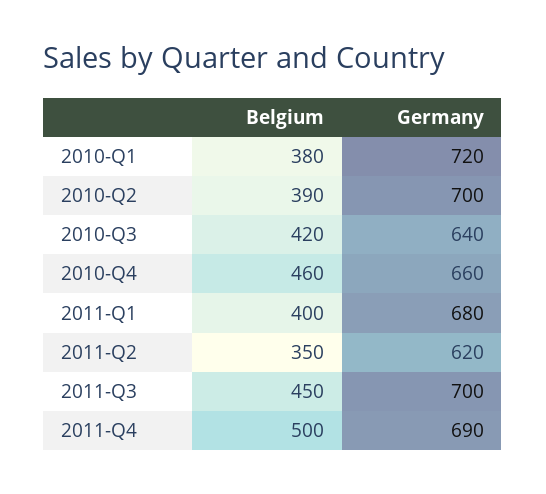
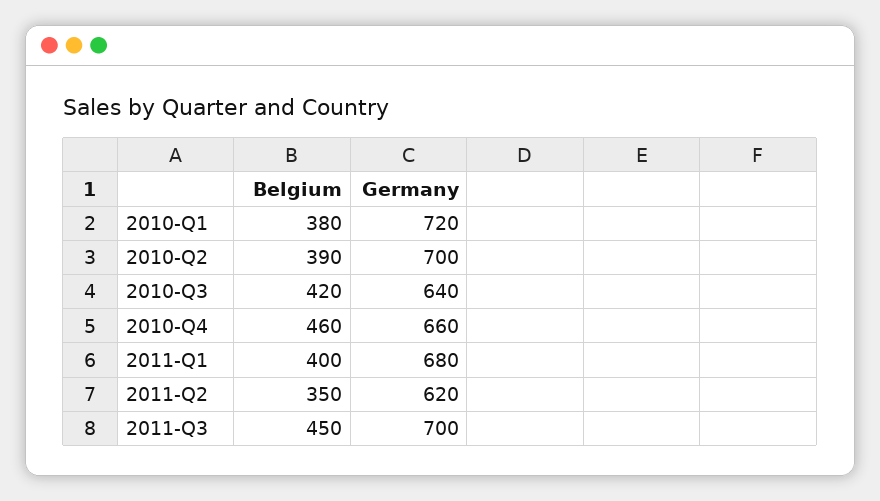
  {
    "Belgium": {
      "2010-Q1": 380,
      "2010-Q2": 390,
      "2010-Q3": 420,
      "2010-Q4": 460,
      "2011-Q1": 400,
      "2011-Q2": 350,
-     "2011-Q3": 450,
+     "2011-Q3": 450
-     "2011-Q4": 500
    },
    "Germany": {
      "2010-Q1": 720,
      "2010-Q2": 700,
      "2010-Q3": 640,
      "2010-Q4": 660,
      "2011-Q1": 680,
      "2011-Q2": 620,
-     "2011-Q3": 700,
+     "2011-Q3": 700
-     "2011-Q4": 690
    }
  }

